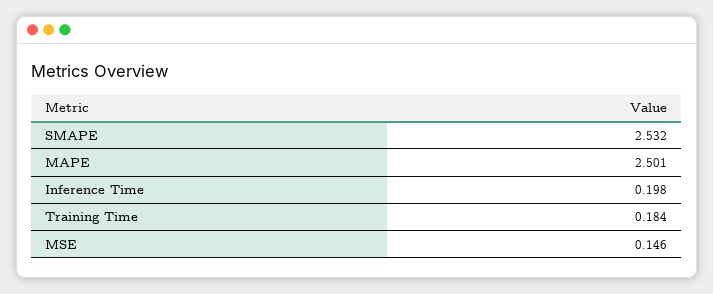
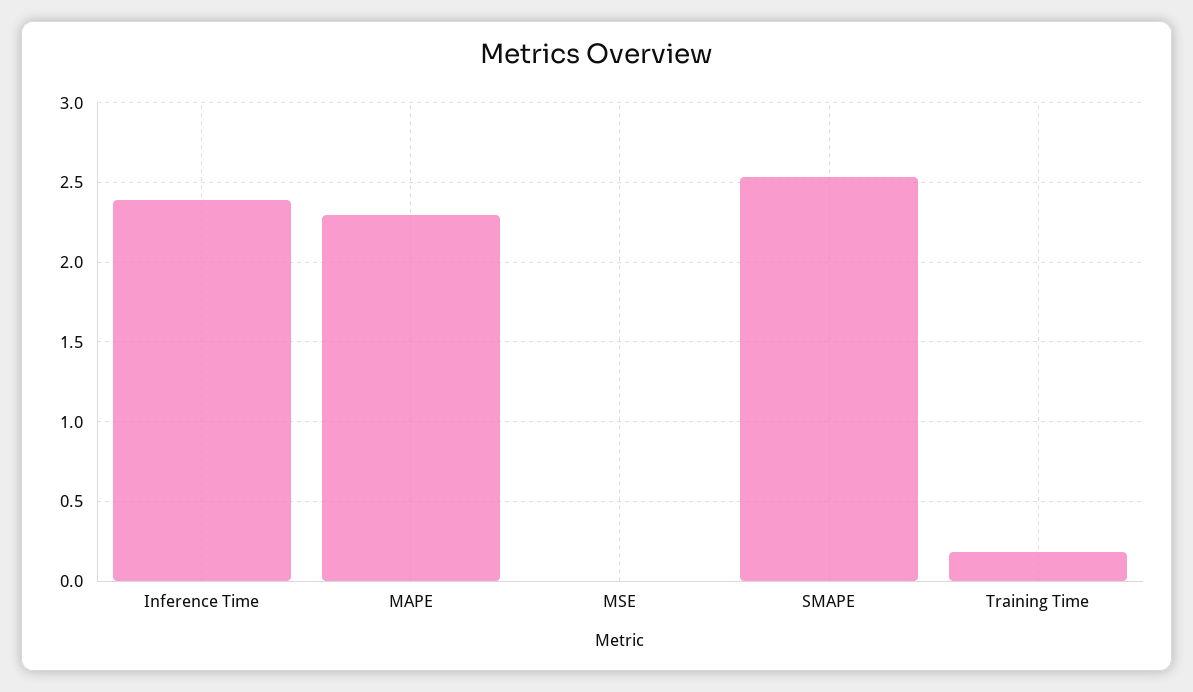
  {
    "SMAPE": 2.532,
-   "MAPE": 2.501,
+   "MAPE": 2.3,
-   "Inference Time": 0.198,
+   "Inference Time": 2.4,
    "Training Time": 0.184,
-   "MSE": 0.146
+   "MSE": 0
  }

